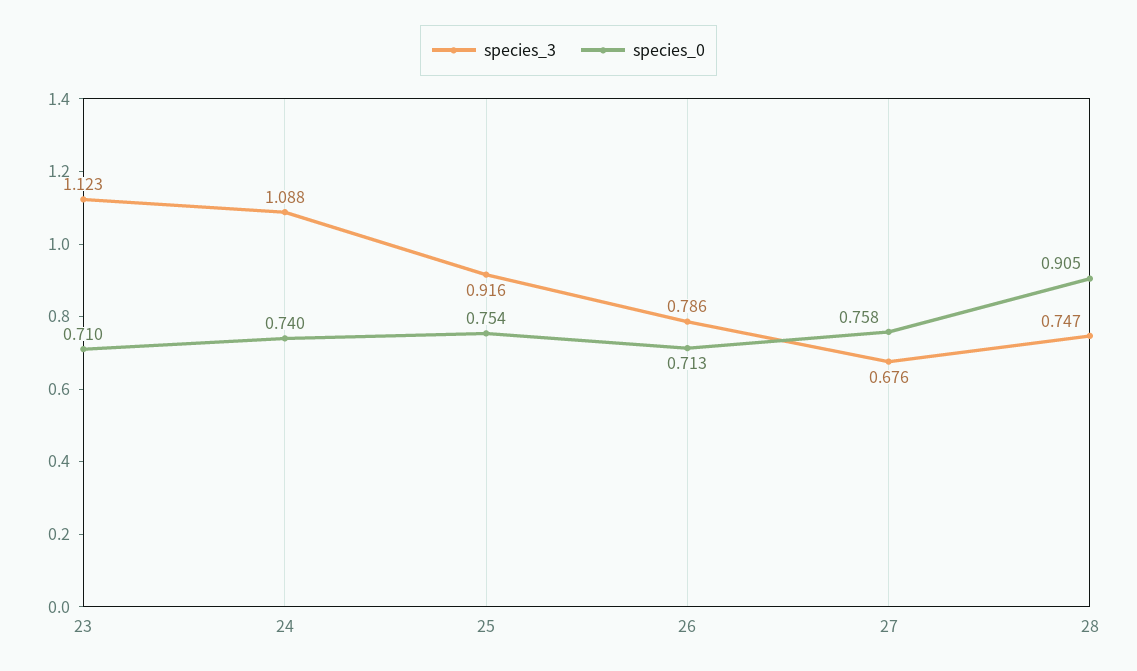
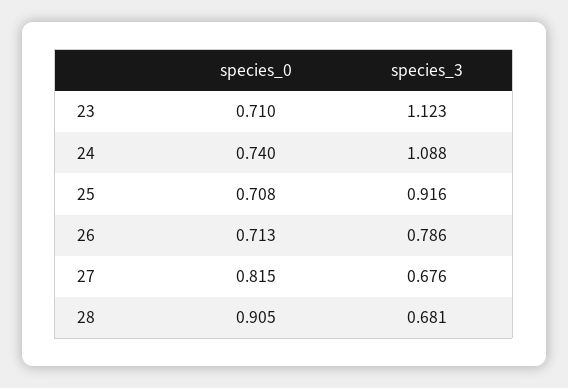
  {
    "species_3": {
      "23": 1.123,
      "24": 1.088,
      "25": 0.916,
      "26": 0.786,
      "27": 0.676,
-     "28": 0.747
+     "28": 0.681
    },
    "species_0": {
      "23": 0.71,
      "24": 0.74,
-     "25": 0.754,
+     "25": 0.708,
      "26": 0.713,
-     "27": 0.758,
+     "27": 0.815,
      "28": 0.905
    }
  }

